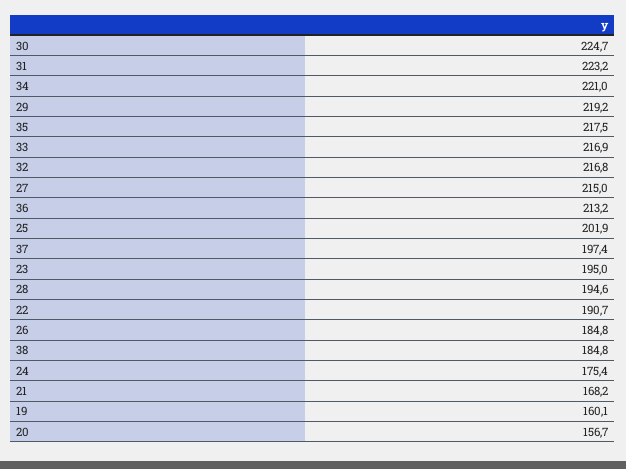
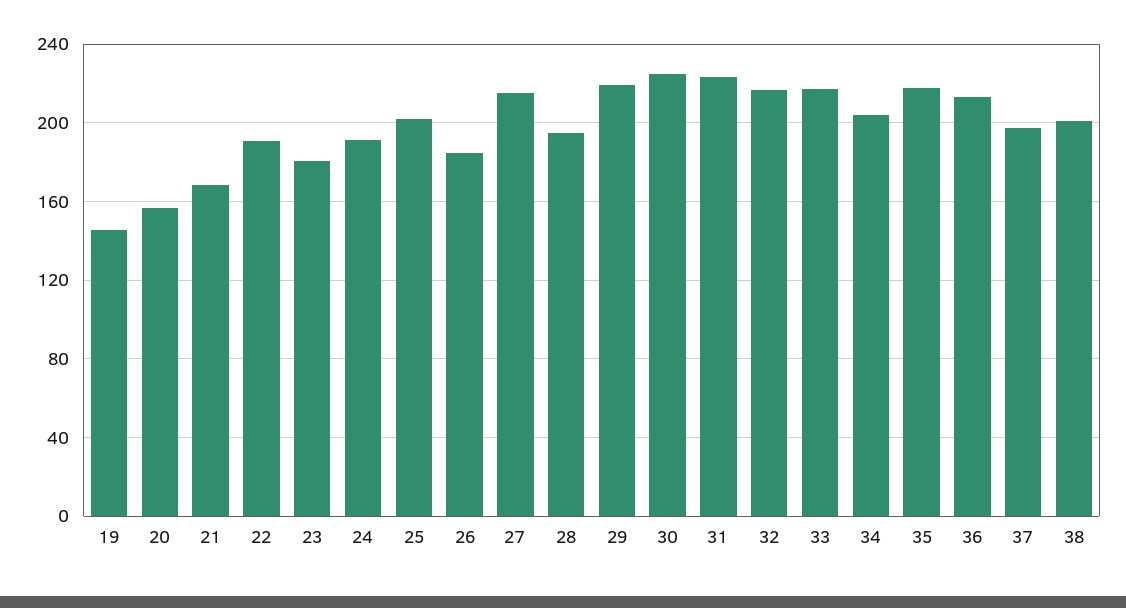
  {
    "30": 224.7,
    "31": 223.2,
-   "34": 221,
+   "34": 205,
    "29": 219.2,
    "35": 217.5,
    "33": 216.9,
    "32": 216.8,
    "27": 215,
    "36": 213.2,
    "25": 201.9,
    "37": 197.4,
-   "23": 195,
+   "23": 180,
    "28": 194.6,
    "22": 190.7,
    "26": 184.8,
-   "38": 184.8,
+   "38": 200,
-   "24": 175.4,
+   "24": 190,
    "21": 168.2,
-   "19": 160.1,
+   "19": 145,
    "20": 156.7
  }

